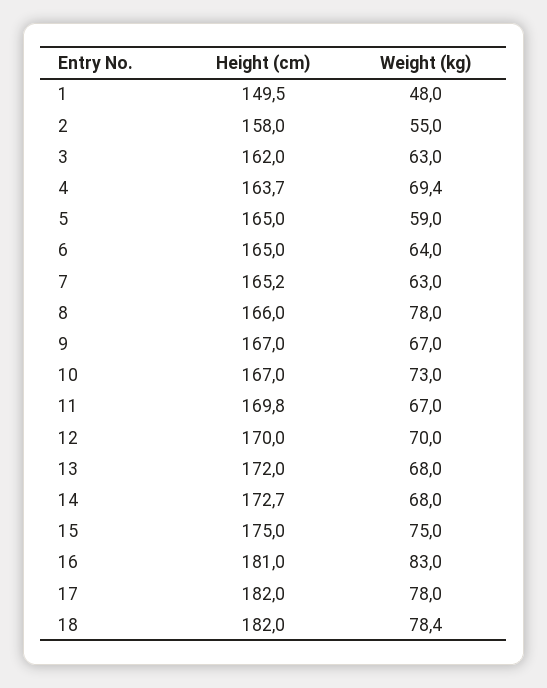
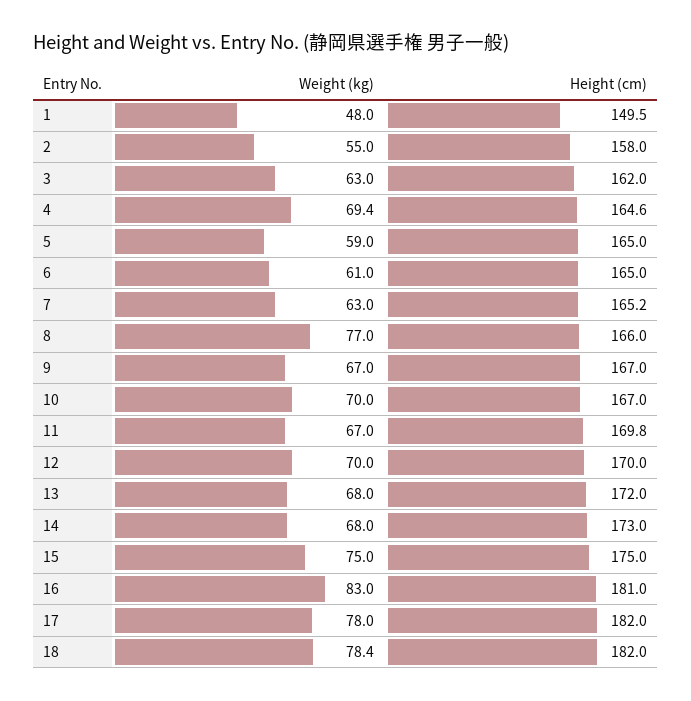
  {
    "Height (cm)": {
      "1": 149.5,
      "2": 158,
      "3": 162,
-     "4": 163.7,
+     "4": 164.6,
      "5": 165,
      "6": 165,
      "7": 165.2,
      "8": 166,
      "9": 167,
      "10": 167,
      "11": 169.8,
      "12": 170,
      "13": 172,
-     "14": 172.7,
+     "14": 173,
      "15": 175,
      "16": 181,
      "17": 182,
      "18": 182
    },
    "Weight (kg)": {
      "1": 48,
      "2": 55,
      "3": 63,
      "4": 69.4,
      "5": 59,
-     "6": 64,
+     "6": 61,
      "7": 63,
-     "8": 78,
+     "8": 77,
      "9": 67,
-     "10": 73,
+     "10": 70,
      "11": 67,
      "12": 70,
      "13": 68,
      "14": 68,
      "15": 75,
      "16": 83,
      "17": 78,
      "18": 78.4
    }
  }

